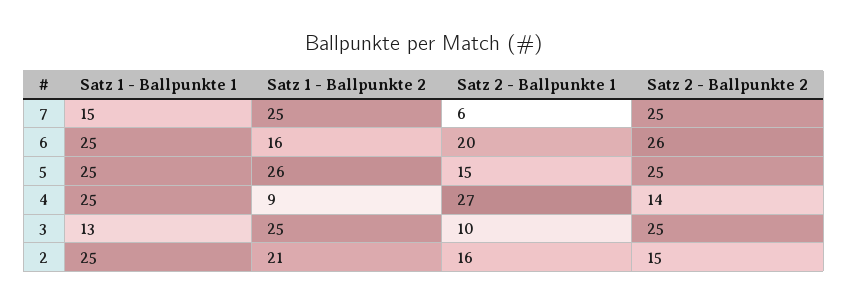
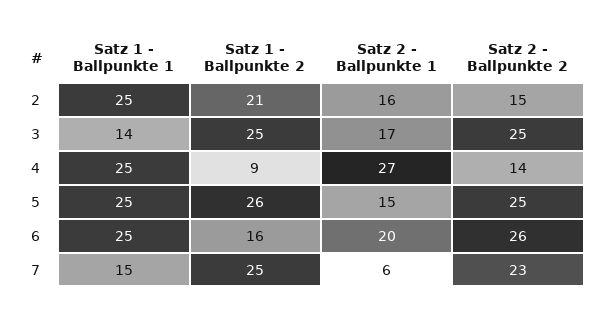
  {
    "Satz 1 - Ballpunkte 1": {
      "7": 15,
      "6": 25,
      "5": 25,
      "4": 25,
-     "3": 13,
+     "3": 14,
      "2": 25
    },
    "Satz 1 - Ballpunkte 2": {
      "7": 25,
      "6": 16,
      "5": 26,
      "4": 9,
      "3": 25,
      "2": 21
    },
    "Satz 2 - Ballpunkte 1": {
      "7": 6,
      "6": 20,
      "5": 15,
      "4": 27,
-     "3": 10,
+     "3": 17,
      "2": 16
    },
    "Satz 2 - Ballpunkte 2": {
-     "7": 25,
+     "7": 23,
      "6": 26,
      "5": 25,
      "4": 14,
      "3": 25,
      "2": 15
    }
  }

